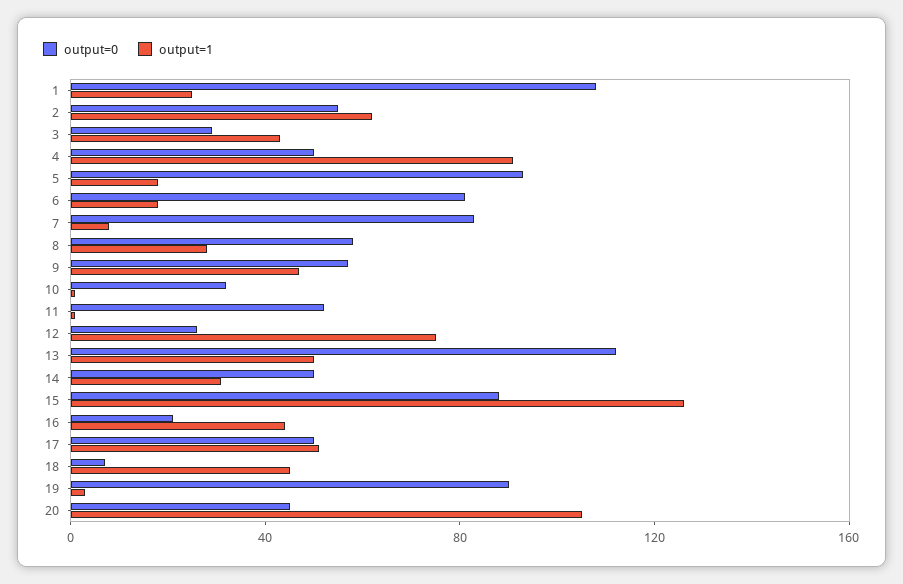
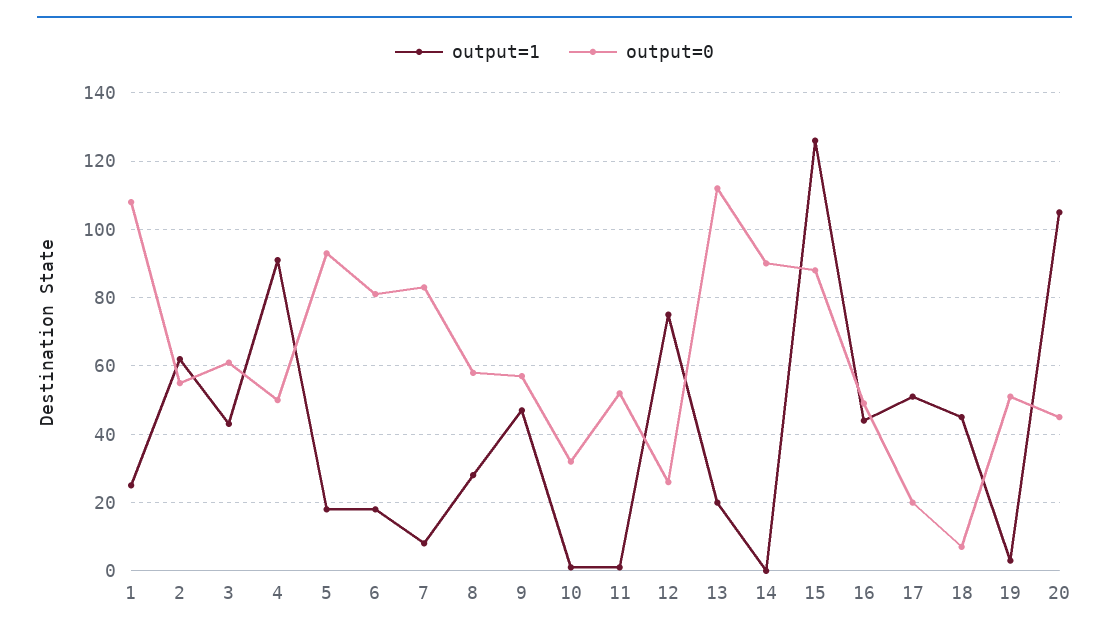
  {
    "output=0": {
      "1": 110,
      "2": 55,
-     "3": 30,
+     "3": 60,
      "4": 50,
      "5": 95,
      "6": 80,
      "7": 85,
      "8": 60,
      "9": 55,
      "10": 30,
      "11": 50,
      "12": 25,
      "13": 110,
-     "14": 50,
+     "14": 90,
      "15": 90,
-     "16": 20,
+     "16": 50,
-     "17": 50,
+     "17": 20,
      "18": 5,
-     "19": 90,
+     "19": 50,
      "20": 45
    },
    "output=1": {
      "1": 25,
      "2": 60,
      "3": 45,
      "4": 90,
      "5": 20,
      "6": 20,
      "7": 10,
      "8": 30,
      "9": 45,
      "10": 0,
      "11": 0,
      "12": 75,
-     "13": 50,
+     "13": 20,
-     "14": 30,
+     "14": 0,
      "15": 125,
      "16": 45,
      "17": 50,
      "18": 45,
      "19": 5,
      "20": 105
    }
  }

